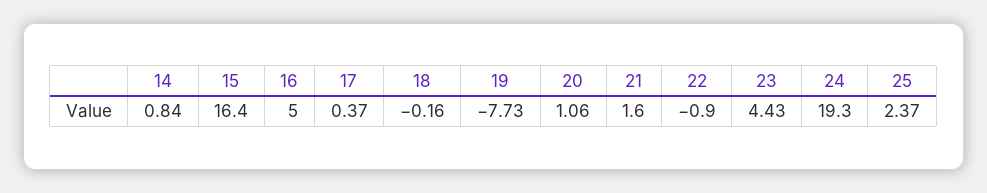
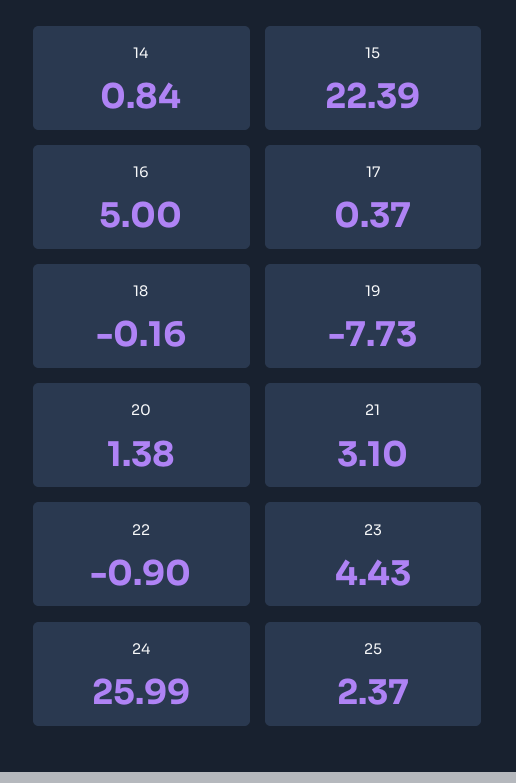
  {
    "14": 0.84,
-   "15": 16.4,
+   "15": 22.39,
    "16": 5,
    "17": 0.37,
    "18": -0.16,
    "19": -7.73,
-   "20": 1.06,
+   "20": 1.38,
-   "21": 1.6,
+   "21": 3.1,
    "22": -0.9,
    "23": 4.43,
-   "24": 19.3,
+   "24": 25.99,
    "25": 2.37
  }

